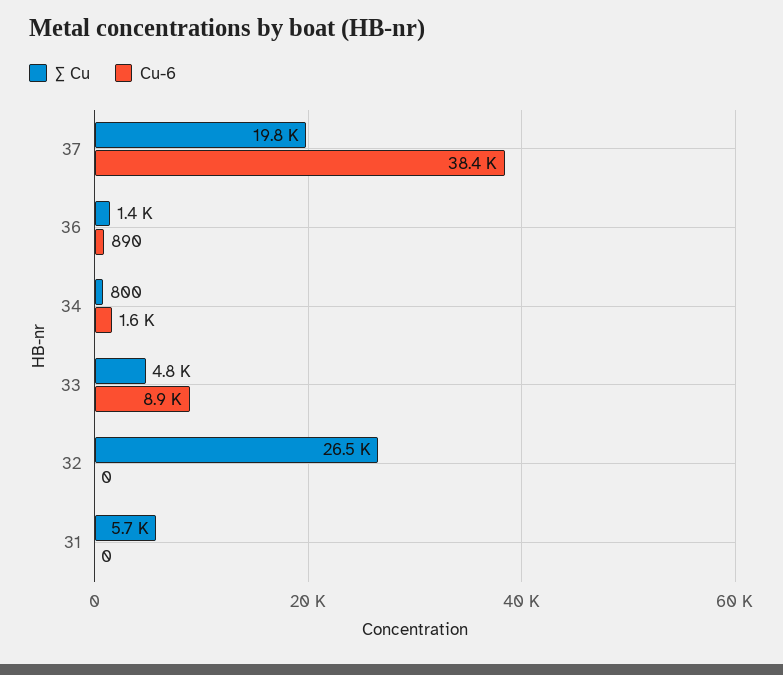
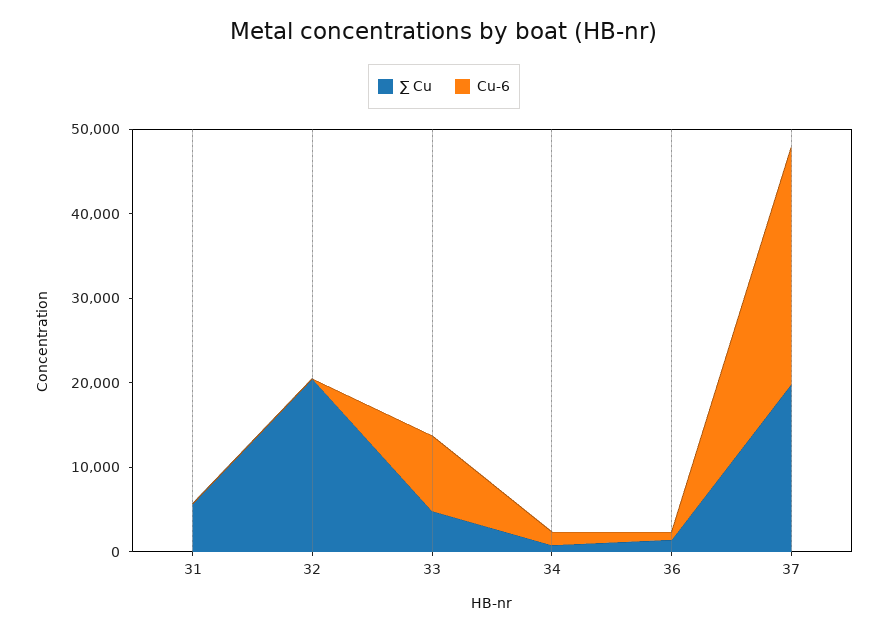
  {
    "∑ Cu": {
      "37": 19800,
      "36": 1400,
      "34": 800,
      "33": 4800,
-     "32": 26500,
+     "32": 20000,
      "31": 5700
    },
    "Cu-6": {
-     "37": 38400,
+     "37": 28000,
      "36": 890,
      "34": 1600,
      "33": 8900,
      "32": 0,
      "31": 0
    }
  }

